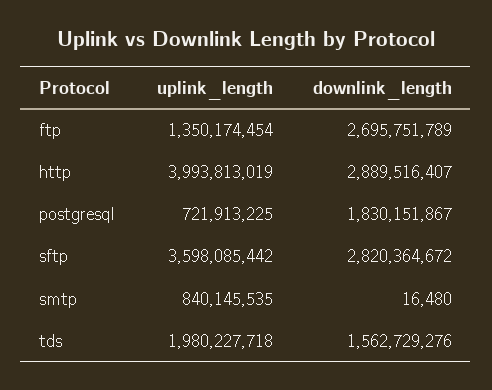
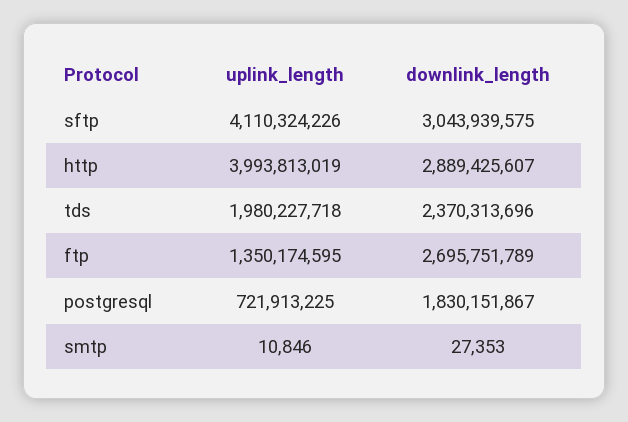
  {
    "uplink_length": {
-     "ftp": 1350174454,
+     "ftp": 1350174595,
      "http": 3993813019,
      "postgresql": 721913225,
-     "sftp": 3598085442,
+     "sftp": 4110324226,
-     "smtp": 840145535,
+     "smtp": 10846,
      "tds": 1980227718
    },
    "downlink_length": {
      "ftp": 2695751789,
-     "http": 2889516407,
+     "http": 2889425607,
      "postgresql": 1830151867,
-     "sftp": 2820364672,
+     "sftp": 3043939575,
-     "smtp": 16480,
+     "smtp": 27353,
-     "tds": 1562729276
+     "tds": 2370313696
    }
  }

